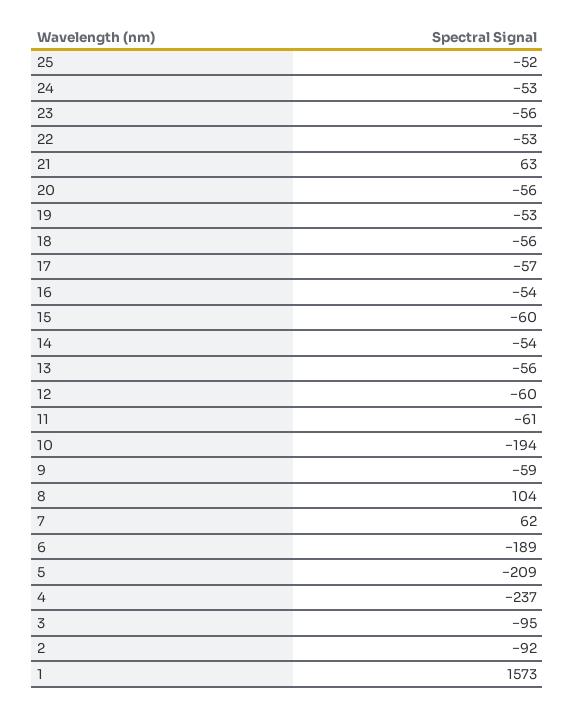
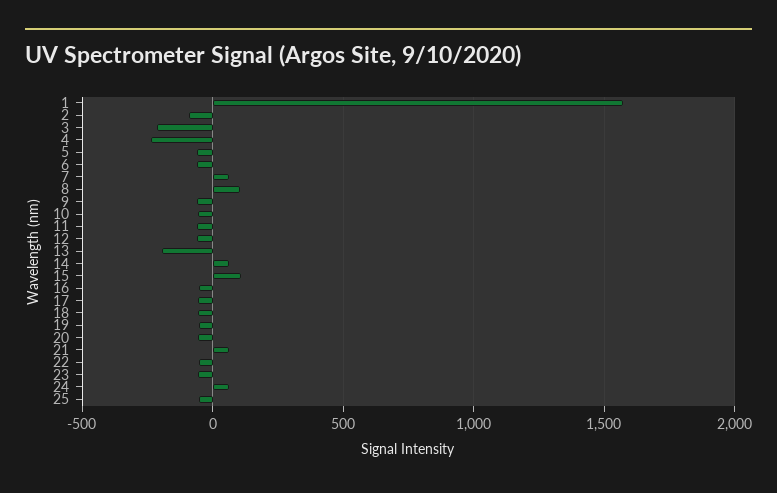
  {
    "25": -52,
-   "24": -53,
+   "24": 50,
    "23": -56,
    "22": -53,
    "21": 63,
    "20": -56,
    "19": -53,
    "18": -56,
    "17": -57,
    "16": -54,
-   "15": -60,
+   "15": 100,
-   "14": -54,
+   "14": 50,
-   "13": -56,
+   "13": -200,
    "12": -60,
    "11": -61,
-   "10": -194,
+   "10": -50,
    "9": -59,
    "8": 104,
    "7": 62,
-   "6": -189,
+   "6": -50,
-   "5": -209,
+   "5": -50,
    "4": -237,
-   "3": -95,
+   "3": -200,
    "2": -92,
    "1": 1573
  }

